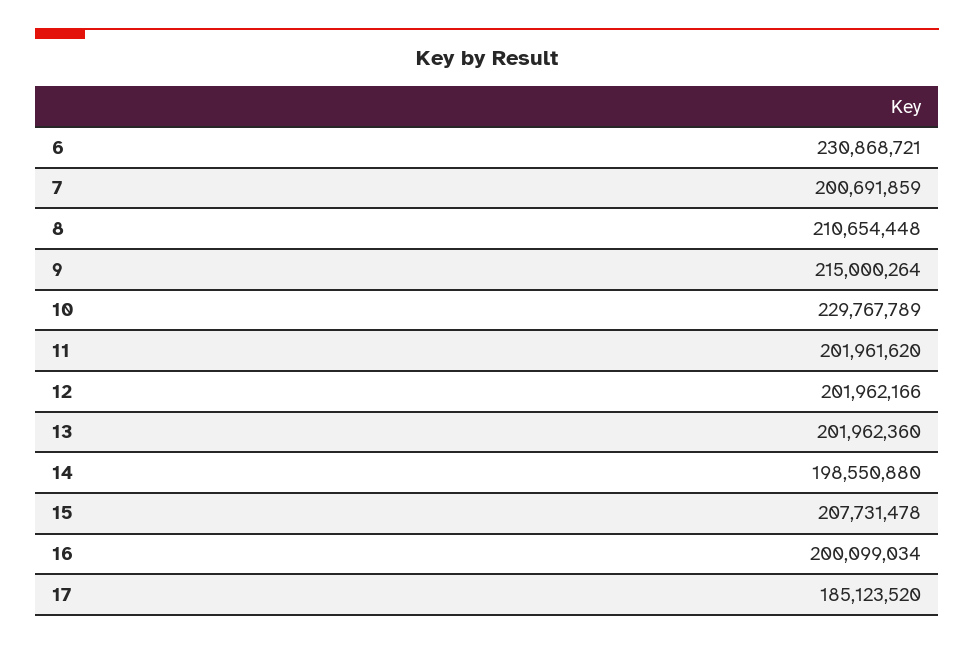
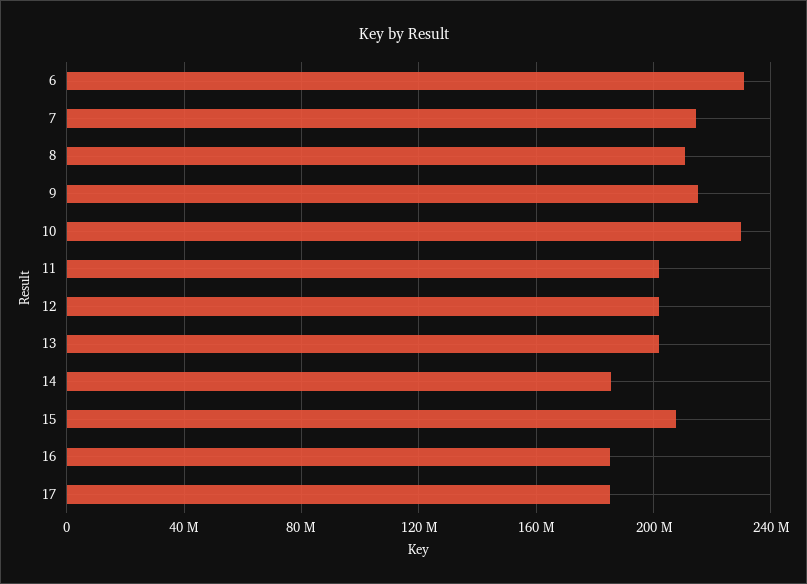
  {
    "6": 230868721,
-   "7": 200691859,
+   "7": 215000000,
    "8": 210654448,
    "9": 215000264,
    "10": 229767789,
    "11": 201961620,
    "12": 201962166,
    "13": 201962360,
-   "14": 198550880,
+   "14": 185000000,
    "15": 207731478,
-   "16": 200099034,
+   "16": 185000000,
    "17": 185123520
  }

